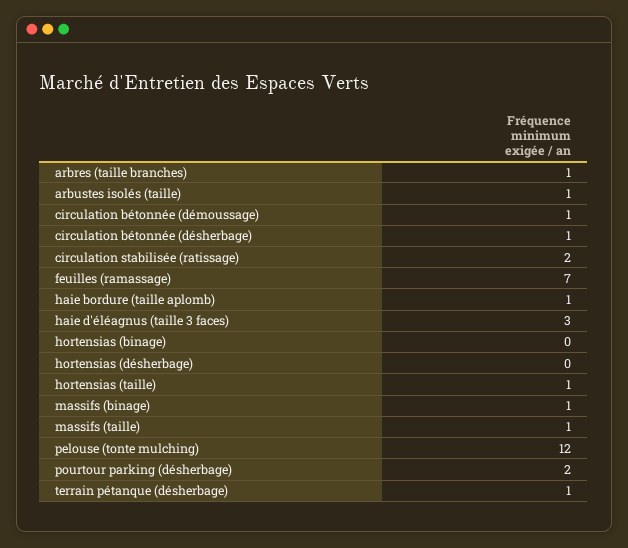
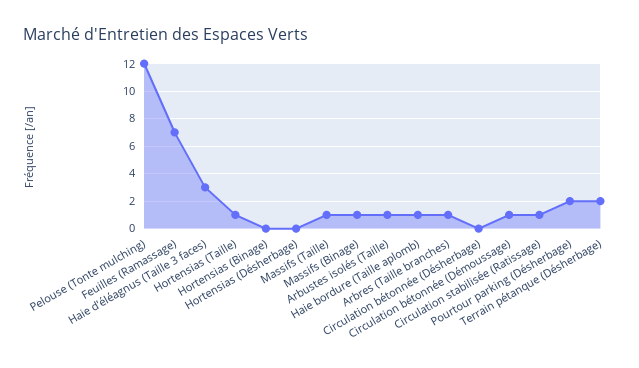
  {
    "arbres (taille branches)": 1,
    "arbustes isolés (taille)": 1,
    "circulation bétonnée (démoussage)": 1,
-   "circulation bétonnée (désherbage)": 1,
+   "circulation bétonnée (désherbage)": 0,
-   "circulation stabilisée (ratissage)": 2,
+   "circulation stabilisée (ratissage)": 1,
    "feuilles (ramassage)": 7,
    "haie bordure (taille aplomb)": 1,
    "haie d'éléagnus (taille 3 faces)": 3,
    "hortensias (binage)": 0,
    "hortensias (désherbage)": 0,
    "hortensias (taille)": 1,
    "massifs (binage)": 1,
    "massifs (taille)": 1,
    "pelouse (tonte mulching)": 12,
    "pourtour parking (désherbage)": 2,
-   "terrain pétanque (désherbage)": 1
+   "terrain pétanque (désherbage)": 2
  }

